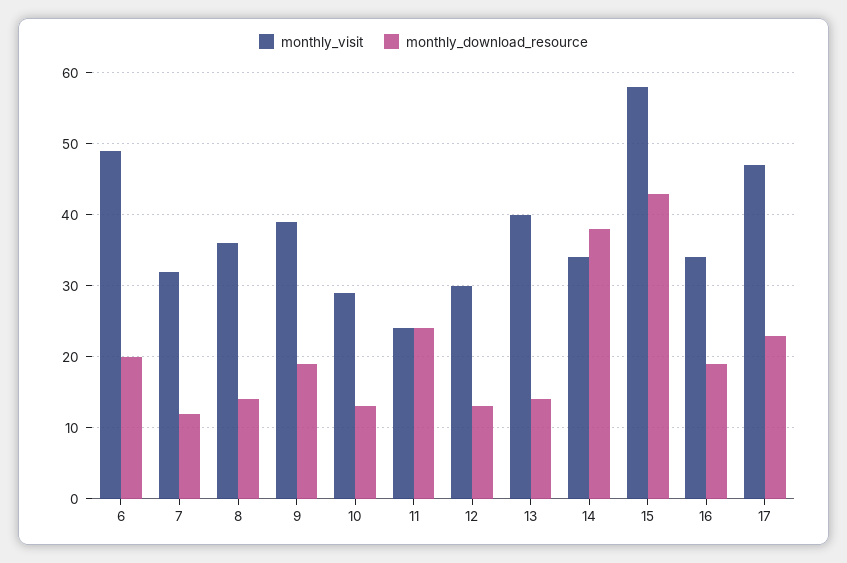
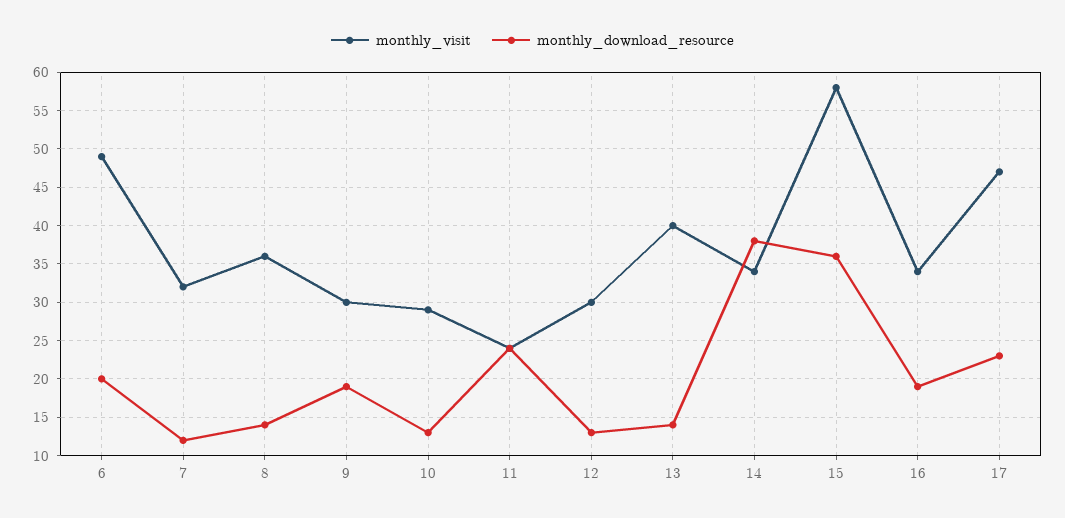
  {
    "monthly_visit": {
      "6": 49,
      "7": 32,
      "8": 36,
-     "9": 39,
+     "9": 30,
      "10": 29,
      "11": 24,
      "12": 30,
      "13": 40,
      "14": 34,
      "15": 58,
      "16": 34,
      "17": 47
    },
    "monthly_download_resource": {
      "6": 20,
      "7": 12,
      "8": 14,
      "9": 19,
      "10": 13,
      "11": 24,
      "12": 13,
      "13": 14,
      "14": 38,
-     "15": 43,
+     "15": 36,
      "16": 19,
      "17": 23
    }
  }

